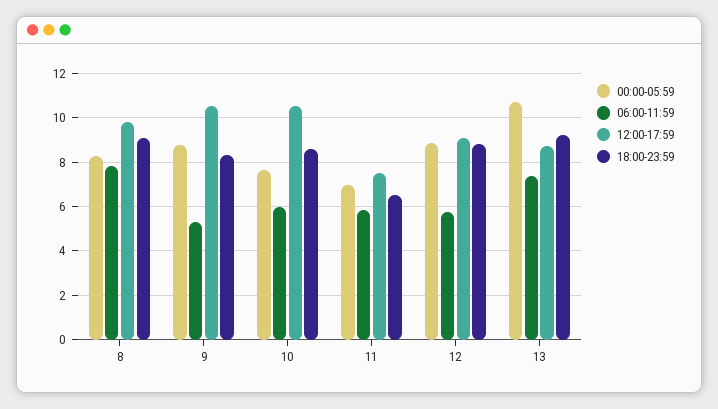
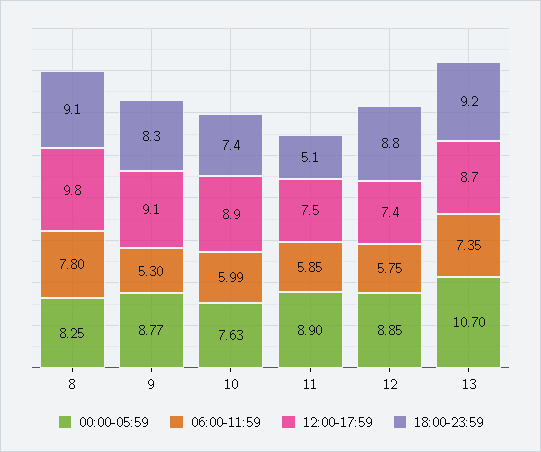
  {
    "00:00-05:59": {
      "8": 8.25,
      "9": 8.77,
      "10": 7.63,
-     "11": 7,
+     "11": 8.9,
      "12": 8.85,
      "13": 10.7
    },
    "06:00-11:59": {
      "8": 7.8,
      "9": 5.3,
      "10": 5.99,
      "11": 5.85,
      "12": 5.75,
      "13": 7.35
    },
    "12:00-17:59": {
      "8": 9.8,
-     "9": 10.5,
+     "9": 9.1,
-     "10": 10.5,
+     "10": 8.9,
      "11": 7.5,
-     "12": 9,
+     "12": 7.4,
      "13": 8.7
    },
    "18:00-23:59": {
      "8": 9.1,
      "9": 8.3,
-     "10": 8.5,
+     "10": 7.4,
-     "11": 6.5,
+     "11": 5.1,
      "12": 8.8,
      "13": 9.2
    }
  }

